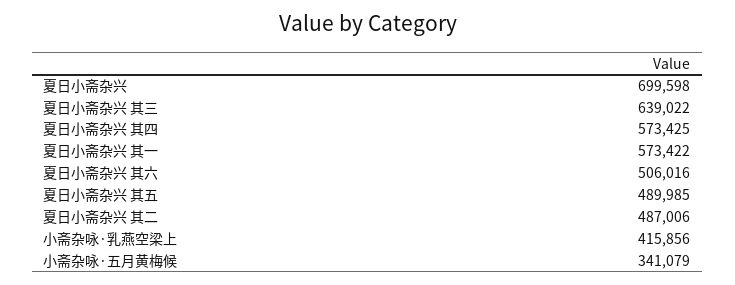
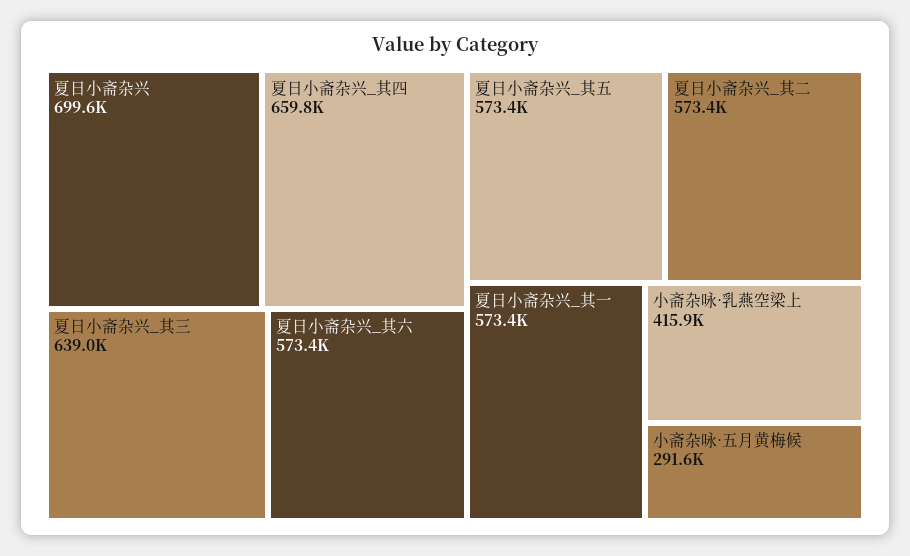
  {
    "夏日小斋杂兴": 699598,
    "夏日小斋杂兴 其三": 639022,
-   "夏日小斋杂兴 其四": 573425,
+   "夏日小斋杂兴 其四": 659800,
    "夏日小斋杂兴 其一": 573422,
-   "夏日小斋杂兴 其六": 506016,
+   "夏日小斋杂兴 其六": 573400,
-   "夏日小斋杂兴 其五": 489985,
+   "夏日小斋杂兴 其五": 573400,
-   "夏日小斋杂兴 其二": 487006,
+   "夏日小斋杂兴 其二": 573400,
    "小斋杂咏·乳燕空梁上": 415856,
-   "小斋杂咏·五月黄梅候": 341079
+   "小斋杂咏·五月黄梅候": 291600
  }

